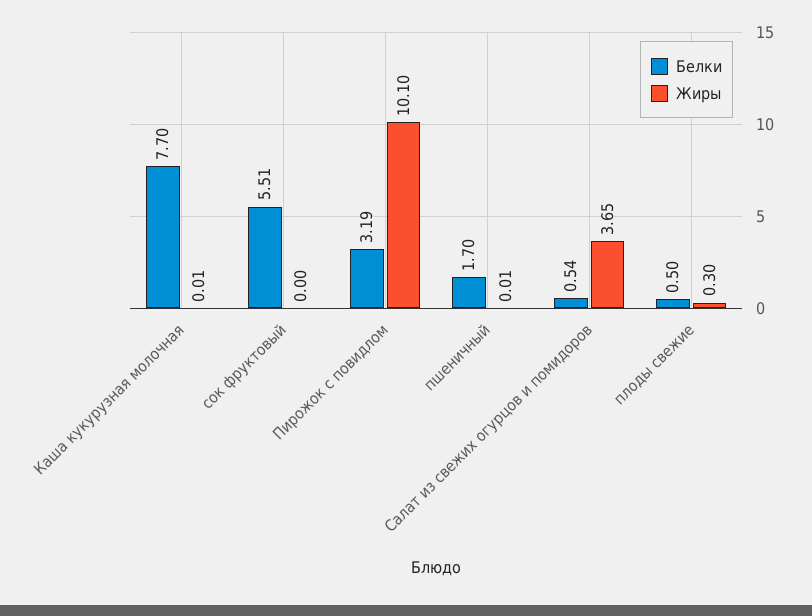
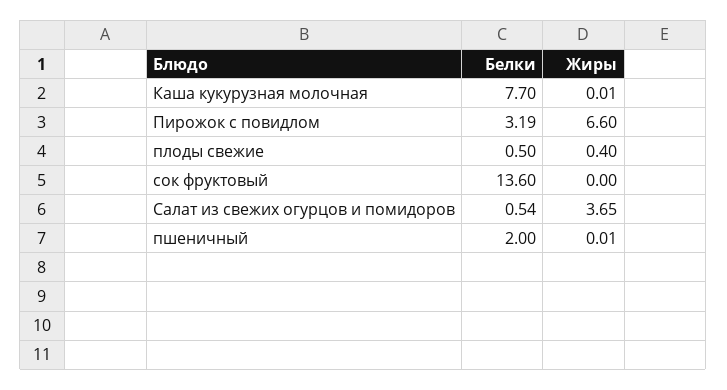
  {
    "Белки": {
      "Каша кукурузная молочная": 7.7,
-     "сок фруктовый": 5.51,
+     "сок фруктовый": 13.6,
      "Пирожок с повидлом": 3.19,
-     "пшеничный": 1.7,
+     "пшеничный": 2,
      "Салат из свежих огурцов и помидоров": 0.54,
      "плоды свежие": 0.5
    },
    "Жиры": {
      "Каша кукурузная молочная": 0.01,
      "сок фруктовый": 0,
-     "Пирожок с повидлом": 10.1,
+     "Пирожок с повидлом": 6.6,
      "пшеничный": 0.01,
      "Салат из свежих огурцов и помидоров": 3.65,
-     "плоды свежие": 0.3
+     "плоды свежие": 0.4
    }
  }

